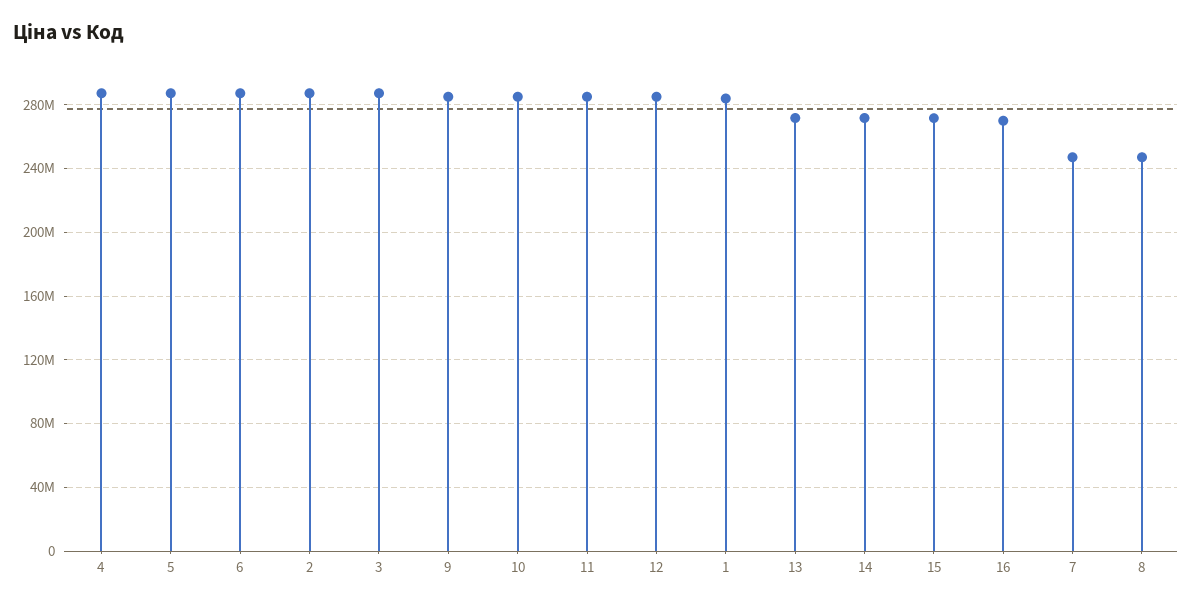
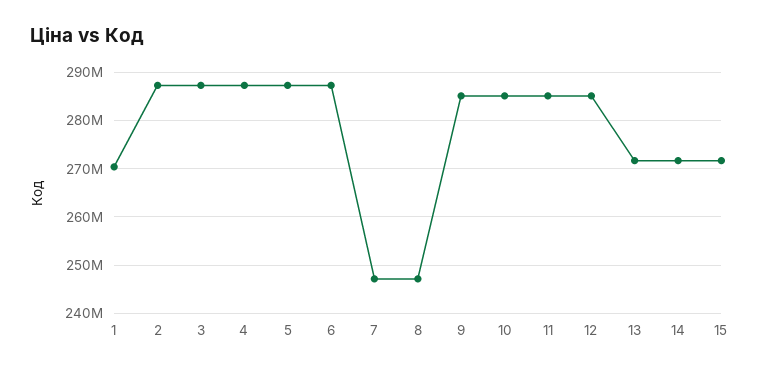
  {
    "4": 288000000,
    "5": 288000000,
    "6": 288000000,
    "2": 288000000,
    "3": 288000000,
    "9": 286000000,
    "10": 286000000,
    "11": 286000000,
    "12": 286000000,
-   "1": 285000000,
+   "1": 270000000,
    "13": 272000000,
    "14": 272000000,
    "15": 272000000,
-   "16": 270000000,
    "7": 248000000,
    "8": 248000000
  }

